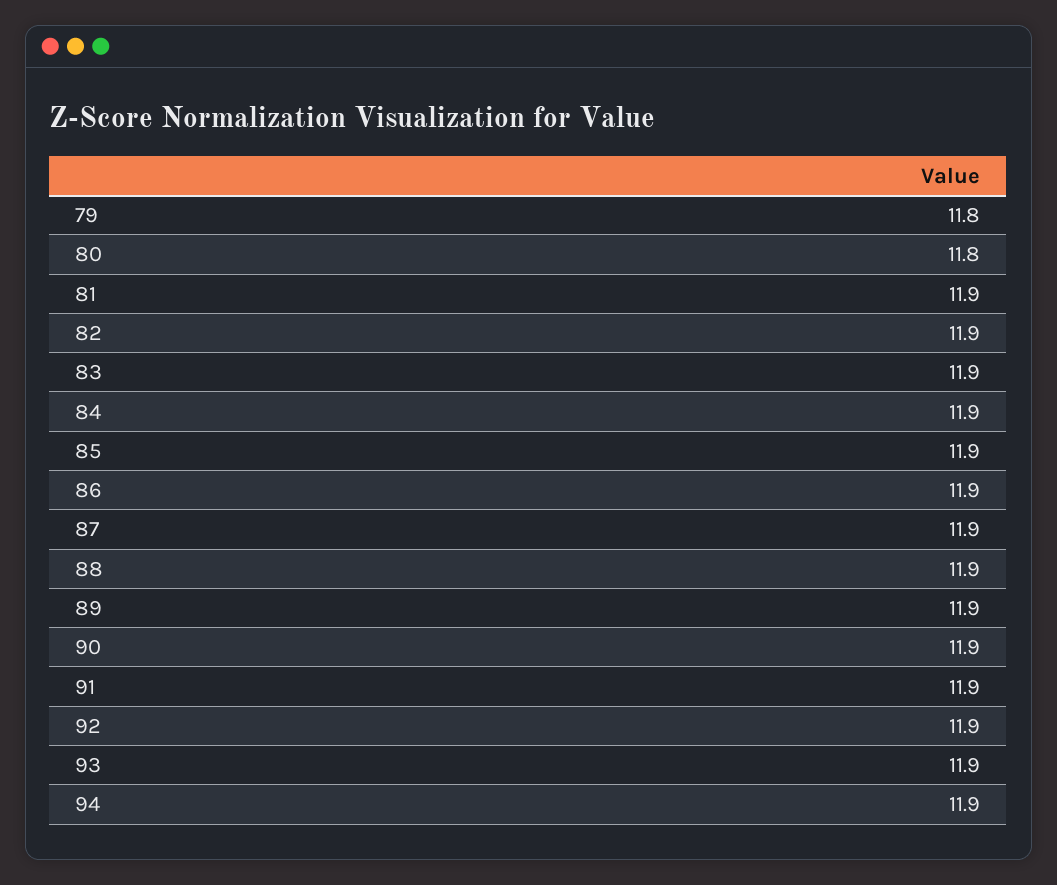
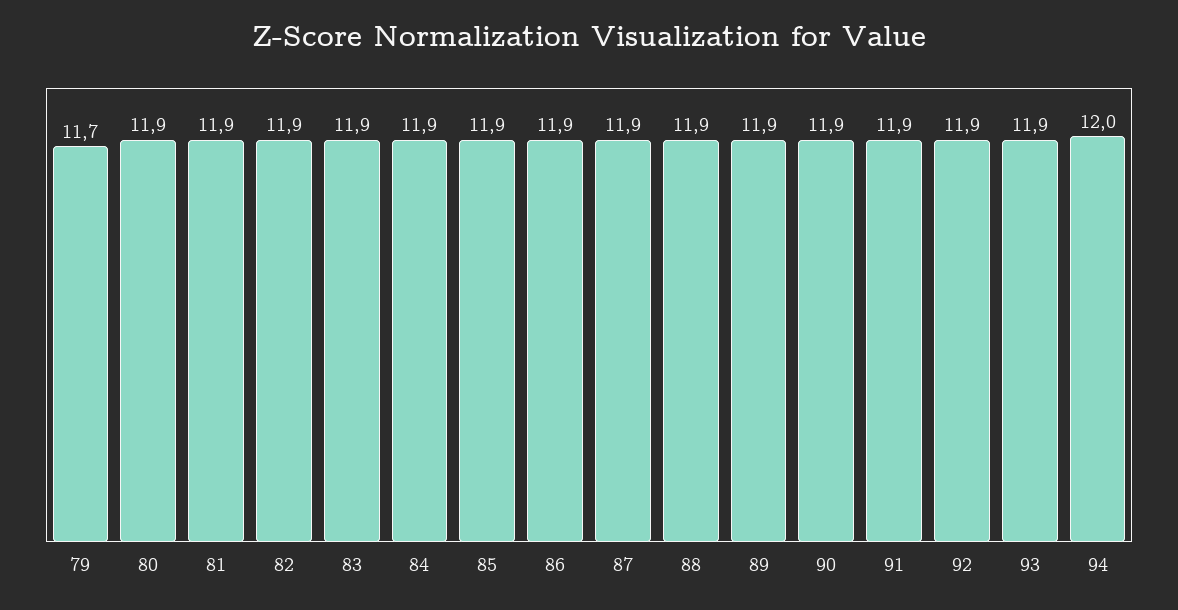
  {
-   "79": 11.8,
+   "79": 11.7,
-   "80": 11.8,
+   "80": 11.9,
    "81": 11.9,
    "82": 11.9,
    "83": 11.9,
    "84": 11.9,
    "85": 11.9,
    "86": 11.9,
    "87": 11.9,
    "88": 11.9,
    "89": 11.9,
    "90": 11.9,
    "91": 11.9,
    "92": 11.9,
    "93": 11.9,
-   "94": 11.9
+   "94": 12
  }

